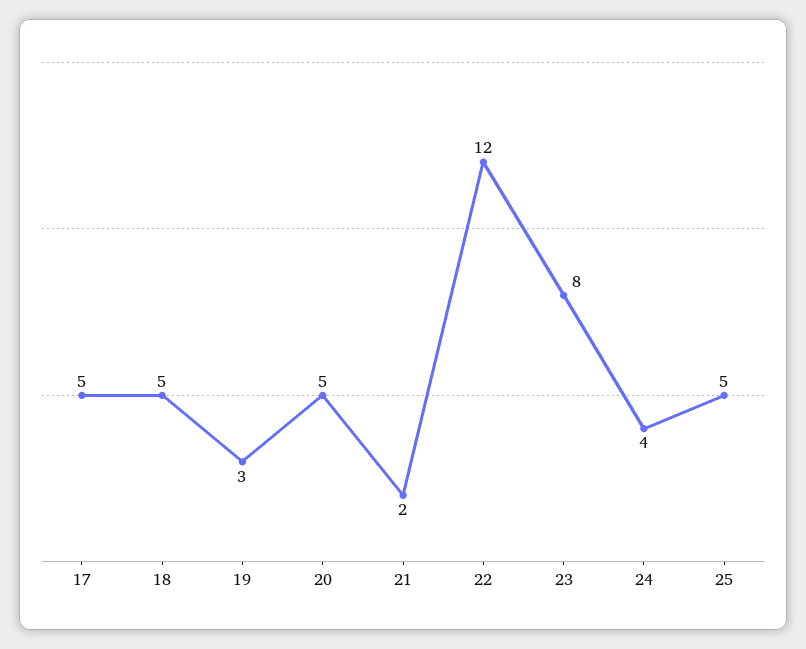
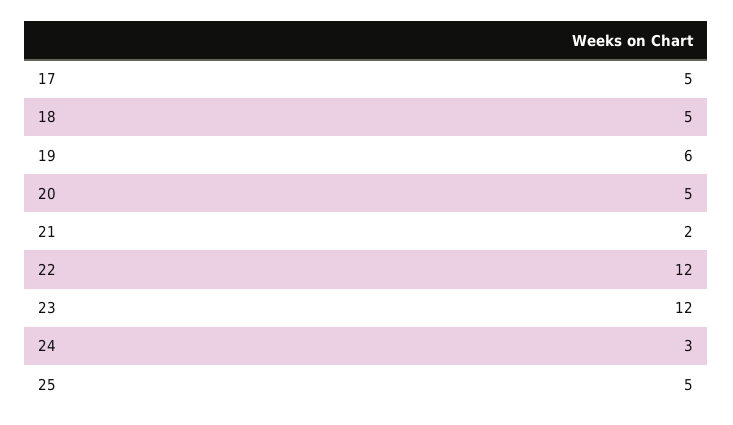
  {
    "17": 5,
    "18": 5,
-   "19": 3,
+   "19": 6,
    "20": 5,
    "21": 2,
    "22": 12,
-   "23": 8,
+   "23": 12,
-   "24": 4,
+   "24": 3,
    "25": 5
  }

